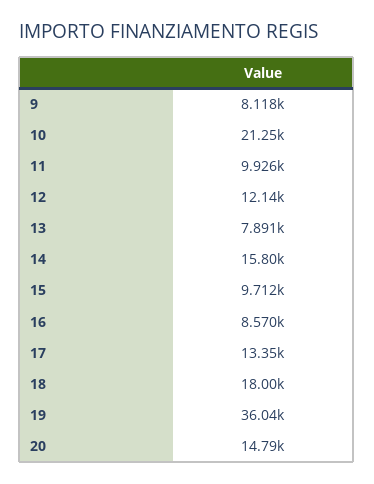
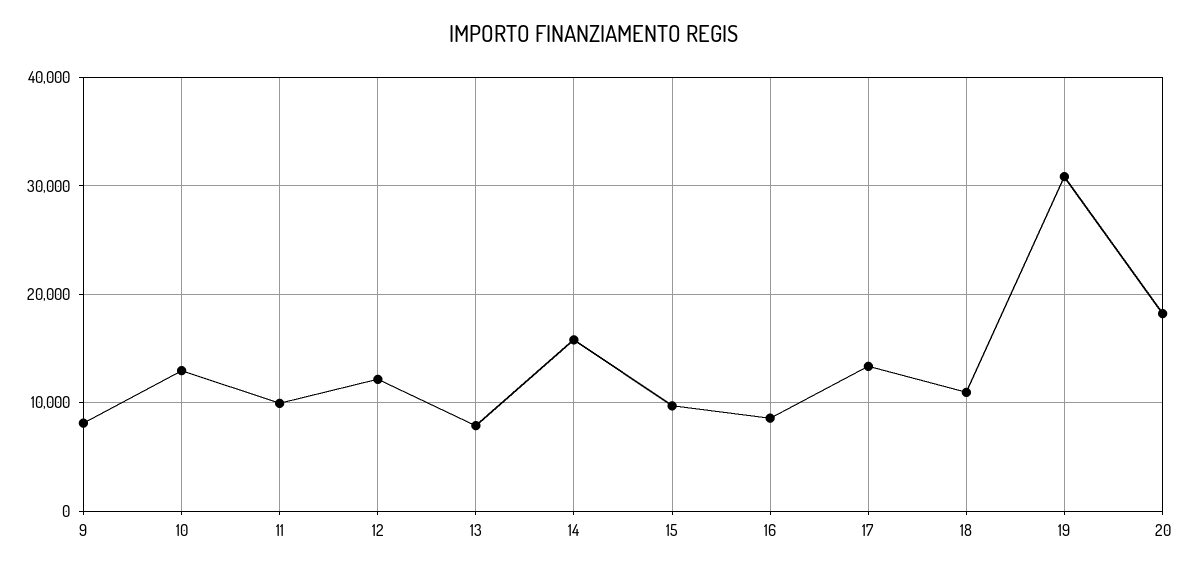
  {
    "9": 8118,
-   "10": 21250,
+   "10": 13000,
    "11": 9926,
    "12": 12140,
    "13": 7891,
    "14": 15800,
    "15": 9712,
    "16": 8570,
    "17": 13350,
-   "18": 18000,
+   "18": 11000,
-   "19": 36040,
+   "19": 31000,
-   "20": 14790
+   "20": 18000
  }

